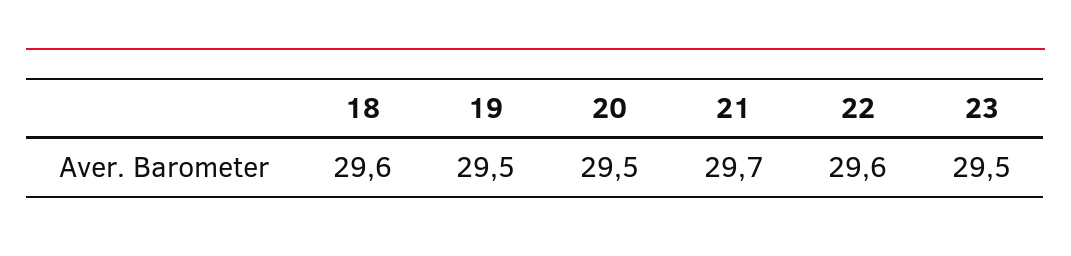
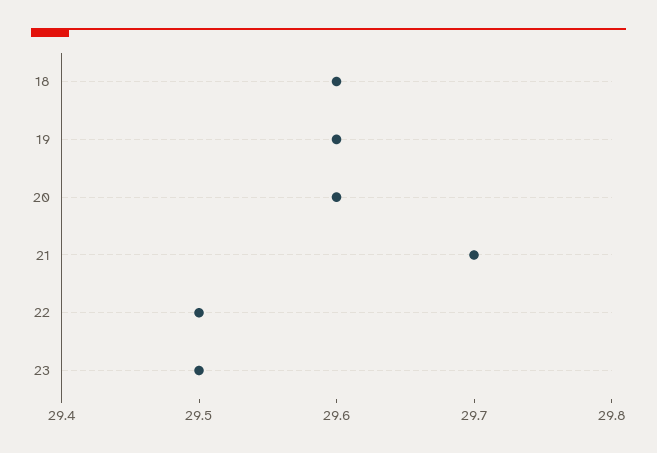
  {
    "18": 29.6,
-   "19": 29.5,
+   "19": 29.6,
-   "20": 29.5,
+   "20": 29.6,
    "21": 29.7,
-   "22": 29.6,
+   "22": 29.5,
    "23": 29.5
  }

